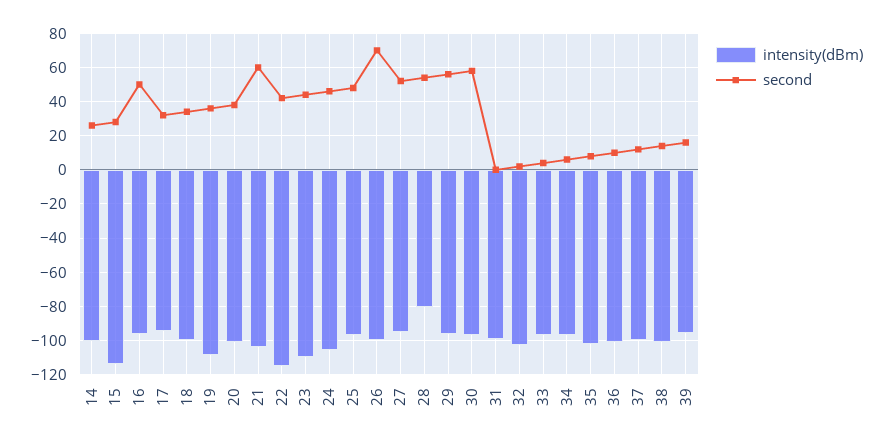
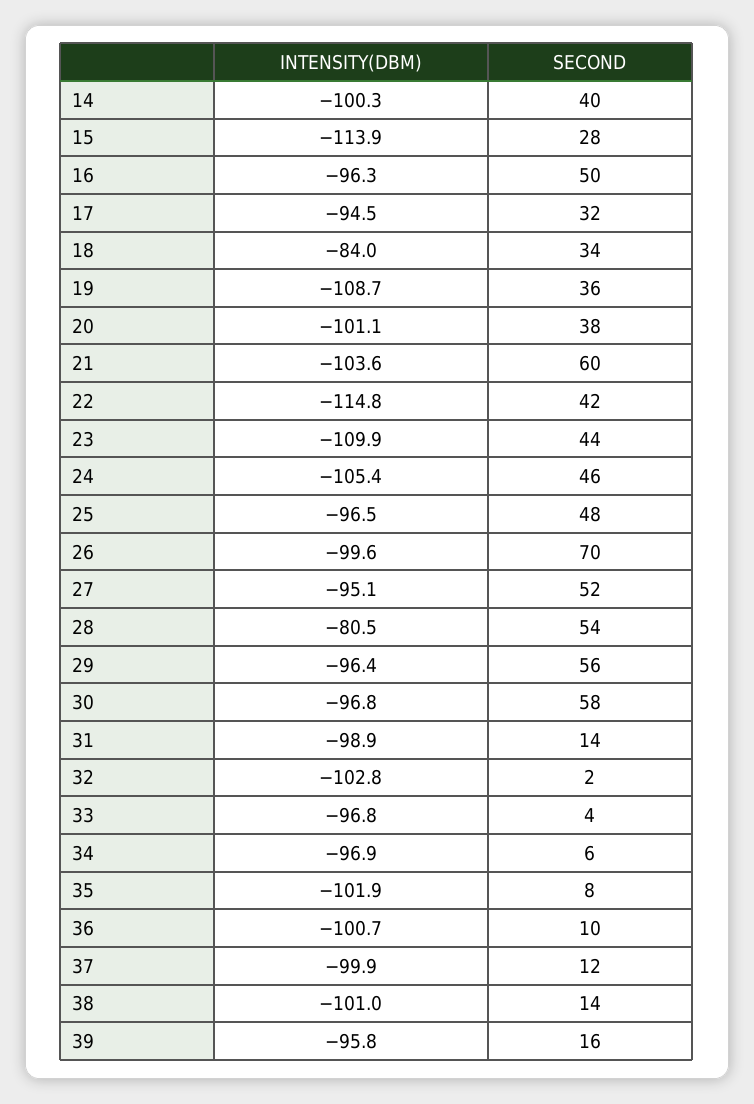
  {
    "intensity(dBm)": {
      "14": -100.3,
      "15": -113.9,
      "16": -96.3,
      "17": -94.5,
-     "18": -100,
+     "18": -84,
      "19": -108.7,
      "20": -101.1,
      "21": -103.6,
      "22": -114.8,
      "23": -109.9,
      "24": -105.4,
      "25": -96.5,
      "26": -99.6,
      "27": -95.1,
      "28": -80.5,
      "29": -96.4,
      "30": -96.8,
      "31": -98.9,
      "32": -102.8,
      "33": -96.8,
      "34": -96.9,
      "35": -101.9,
      "36": -100.7,
      "37": -99.9,
      "38": -101,
      "39": -95.8
    },
    "second": {
-     "14": 25,
+     "14": 40,
      "15": 28,
      "16": 50,
      "17": 32,
      "18": 34,
      "19": 36,
      "20": 38,
      "21": 60,
      "22": 42,
      "23": 44,
      "24": 46,
      "25": 48,
      "26": 70,
      "27": 52,
      "28": 54,
      "29": 56,
      "30": 58,
-     "31": 0,
+     "31": 14,
      "32": 2,
      "33": 4,
      "34": 6,
      "35": 8,
      "36": 10,
      "37": 12,
      "38": 14,
      "39": 16
    }
  }

